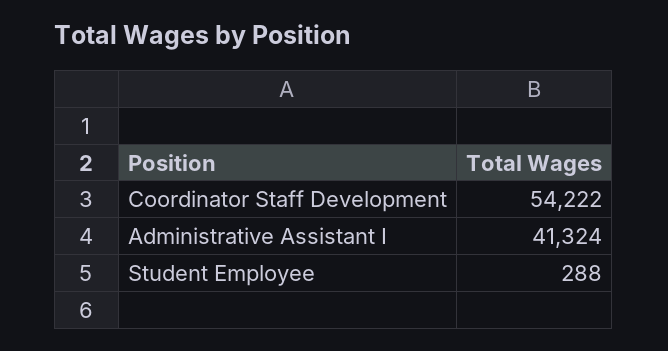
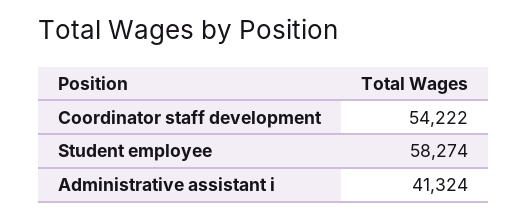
  {
    "Coordinator Staff Development": 54222,
    "Administrative Assistant I": 41324,
-   "Student Employee": 288
+   "Student Employee": 58274
  }

